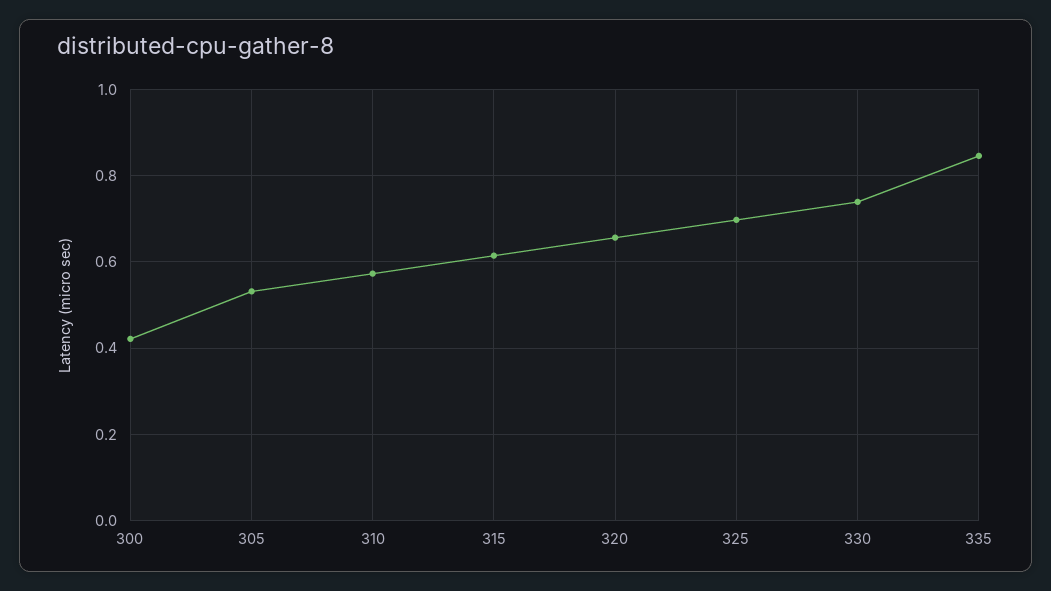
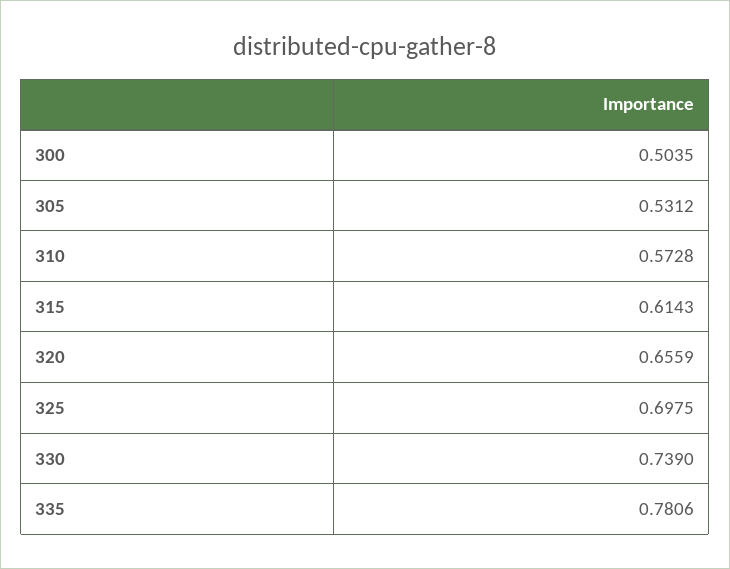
  {
-   "300": 0.42,
+   "300": 0.5035,
    "305": 0.5312,
    "310": 0.5728,
    "315": 0.6143,
    "320": 0.6559,
    "325": 0.6975,
    "330": 0.739,
-   "335": 0.84
+   "335": 0.7806
  }

